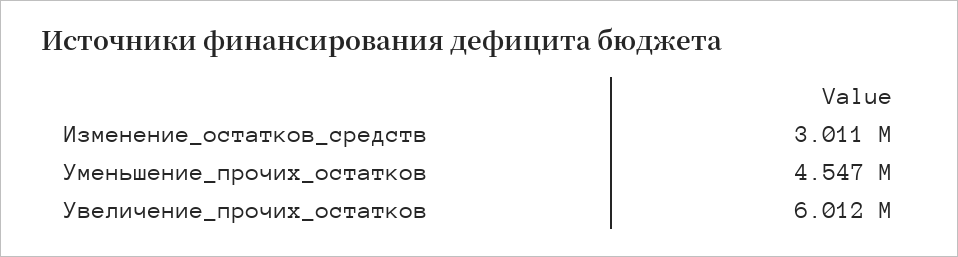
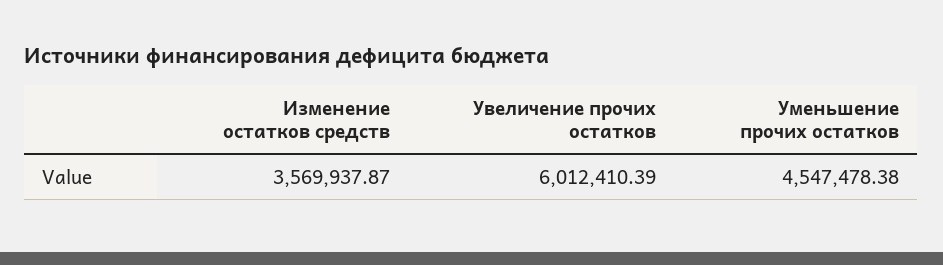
  {
-   "Изменение_остатков_средств": 3011000,
+   "Изменение_остатков_средств": 3569937.87,
    "Уменьшение_прочих_остатков": 4547478.38,
    "Увеличение_прочих_остатков": 6012410.39
  }

